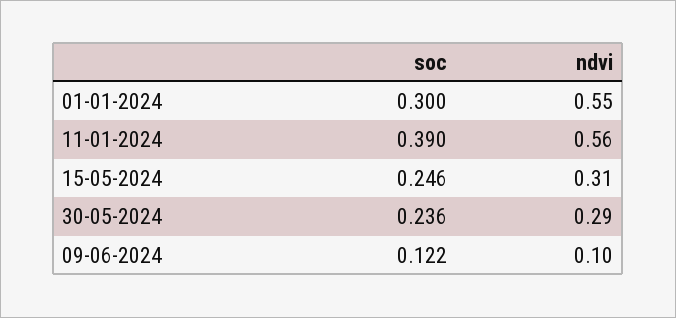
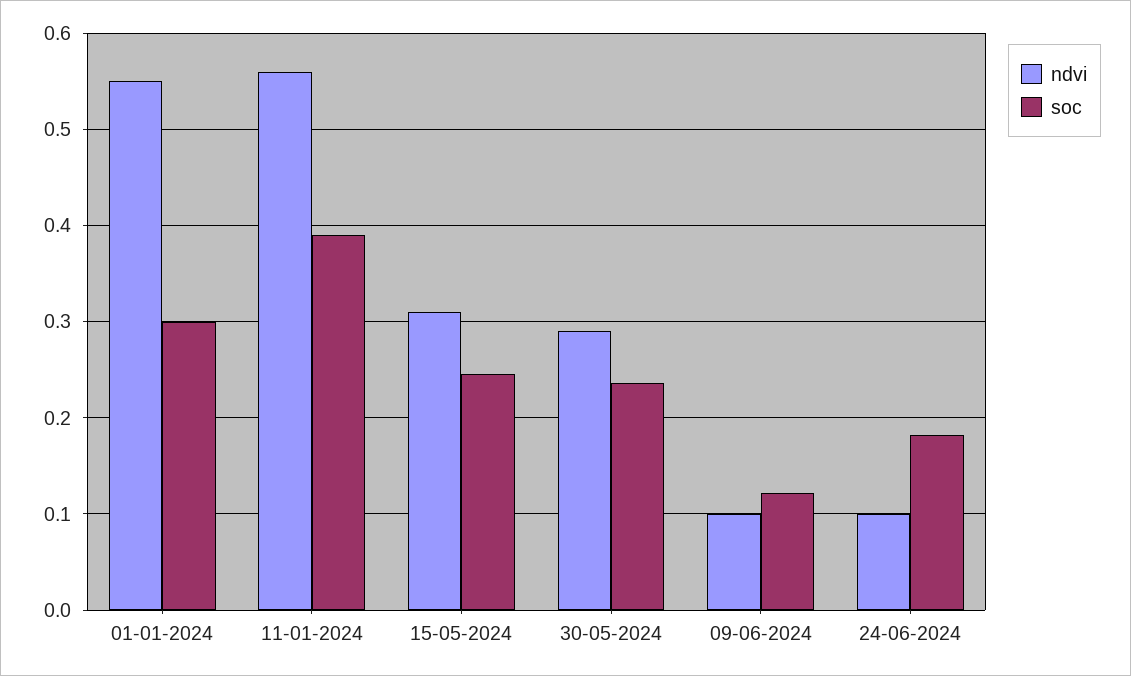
  {
    "soc": {
      "01-01-2024": 0.3,
      "11-01-2024": 0.39,
      "15-05-2024": 0.246,
      "30-05-2024": 0.236,
-     "09-06-2024": 0.122
+     "09-06-2024": 0.122,
+     "24-06-2024": 0.18
    },
    "ndvi": {
      "01-01-2024": 0.55,
      "11-01-2024": 0.56,
      "15-05-2024": 0.31,
      "30-05-2024": 0.29,
-     "09-06-2024": 0.1
+     "09-06-2024": 0.1,
+     "24-06-2024": 0.1
    }
  }

